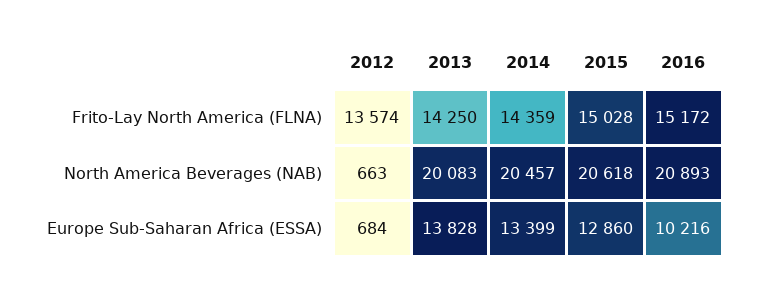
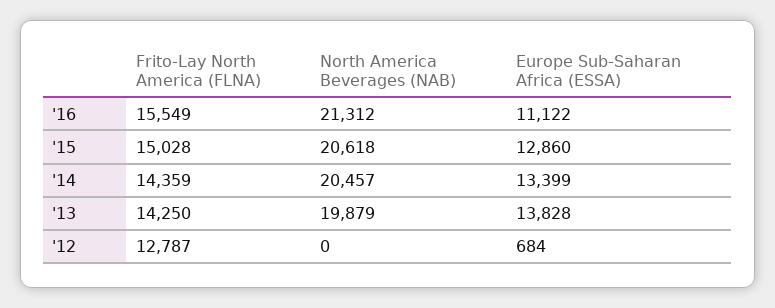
  {
    "2012": {
-     "Frito-Lay North America (FLNA)": 13574,
+     "Frito-Lay North America (FLNA)": 12787,
-     "North America Beverages (NAB)": 663,
+     "North America Beverages (NAB)": 0,
      "Europe Sub-Saharan Africa (ESSA)": 684
    },
    "2013": {
      "Frito-Lay North America (FLNA)": 14250,
-     "North America Beverages (NAB)": 20083,
+     "North America Beverages (NAB)": 19879,
      "Europe Sub-Saharan Africa (ESSA)": 13828
    },
    "2014": {
      "Frito-Lay North America (FLNA)": 14359,
      "North America Beverages (NAB)": 20457,
      "Europe Sub-Saharan Africa (ESSA)": 13399
    },
    "2015": {
      "Frito-Lay North America (FLNA)": 15028,
      "North America Beverages (NAB)": 20618,
      "Europe Sub-Saharan Africa (ESSA)": 12860
    },
    "2016": {
-     "Frito-Lay North America (FLNA)": 15172,
+     "Frito-Lay North America (FLNA)": 15549,
-     "North America Beverages (NAB)": 20893,
+     "North America Beverages (NAB)": 21312,
-     "Europe Sub-Saharan Africa (ESSA)": 10216
+     "Europe Sub-Saharan Africa (ESSA)": 11122
    }
  }

